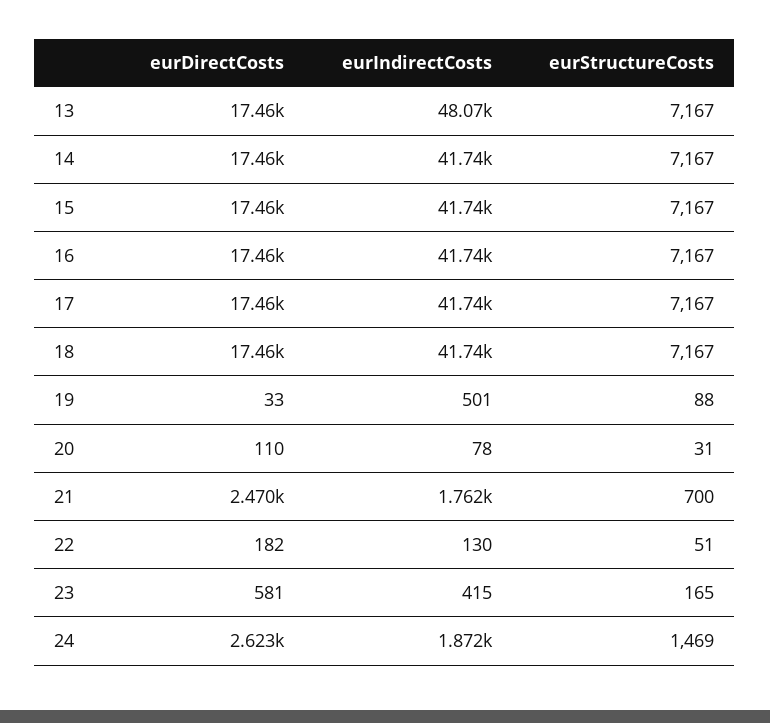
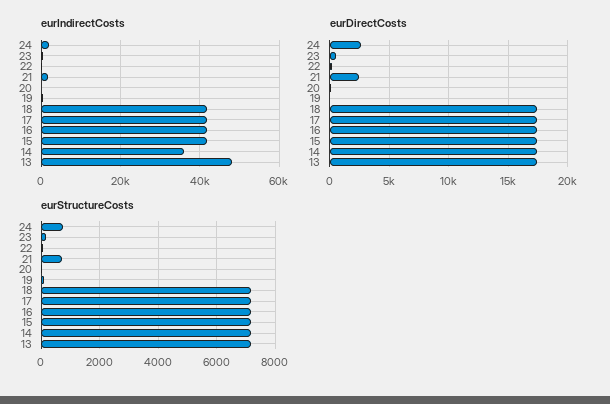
  {
    "eurDirectCosts": {
      "13": 17460,
      "14": 17460,
      "15": 17460,
      "16": 17460,
      "17": 17460,
      "18": 17460,
      "19": 33,
      "20": 110,
      "21": 2470,
      "22": 182,
      "23": 581,
      "24": 2623
    },
    "eurIndirectCosts": {
      "13": 48070,
-     "14": 41740,
+     "14": 36000,
      "15": 41740,
      "16": 41740,
      "17": 41740,
      "18": 41740,
      "19": 501,
      "20": 78,
      "21": 1762,
      "22": 130,
      "23": 415,
      "24": 1872
    },
    "eurStructureCosts": {
      "13": 7167,
      "14": 7167,
      "15": 7167,
      "16": 7167,
      "17": 7167,
      "18": 7167,
      "19": 88,
      "20": 31,
      "21": 700,
      "22": 51,
      "23": 165,
-     "24": 1469
+     "24": 750
    }
  }

